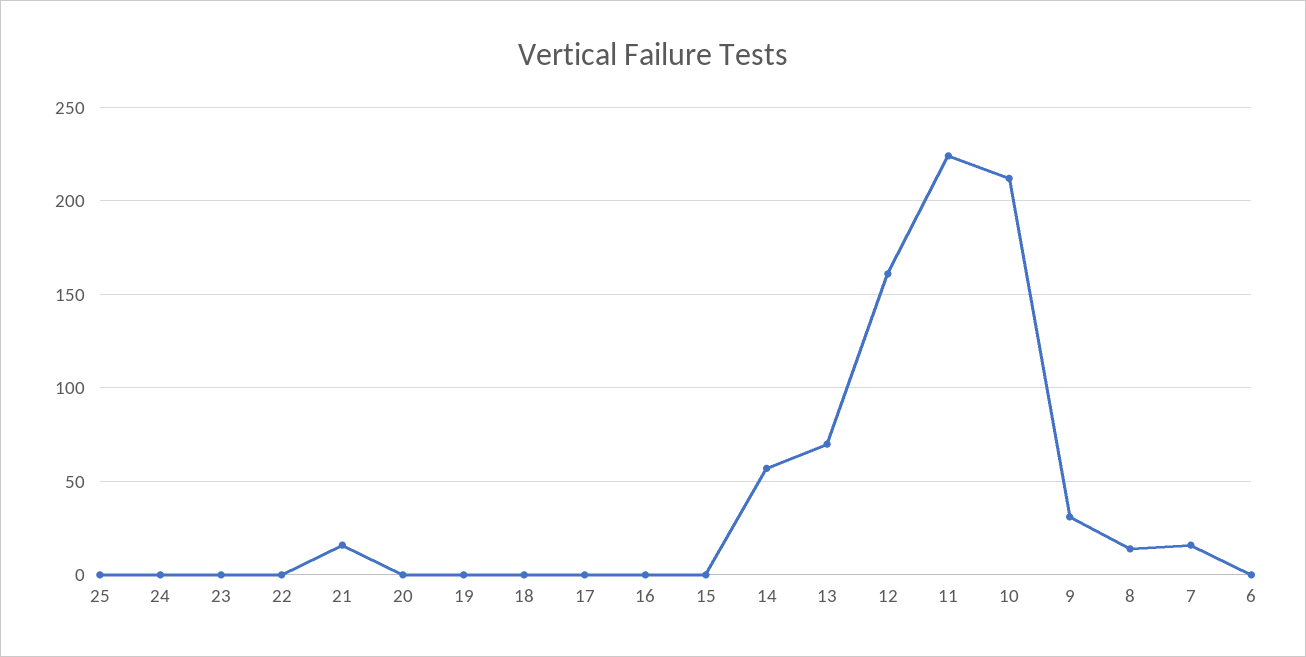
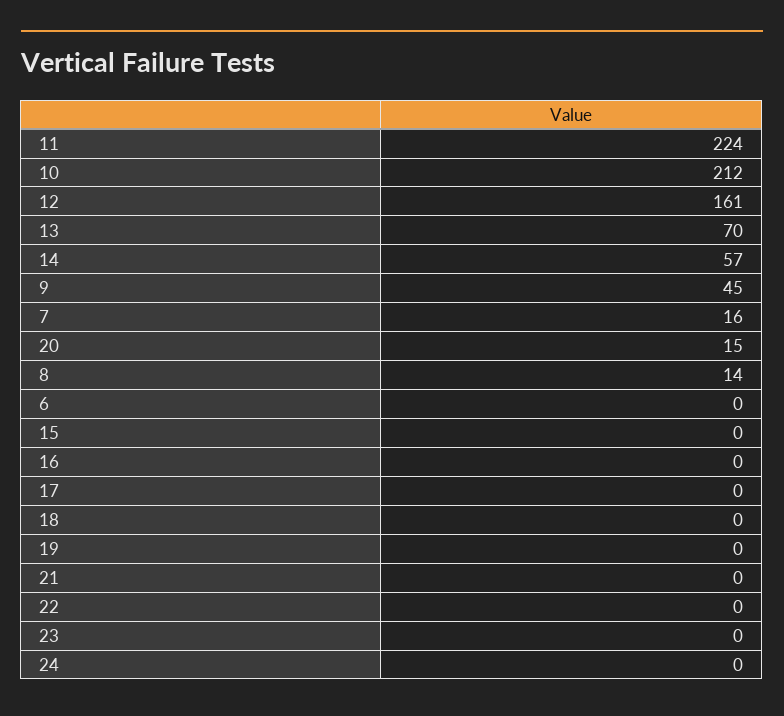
  {
-   "25": 0,
    "24": 0,
    "23": 0,
    "22": 0,
-   "21": 15,
+   "21": 0,
-   "20": 0,
+   "20": 15,
    "19": 0,
    "18": 0,
    "17": 0,
    "16": 0,
    "15": 0,
    "14": 57,
    "13": 70,
    "12": 161,
    "11": 224,
    "10": 212,
-   "9": 30,
+   "9": 45,
    "8": 14,
    "7": 16,
    "6": 0
  }

